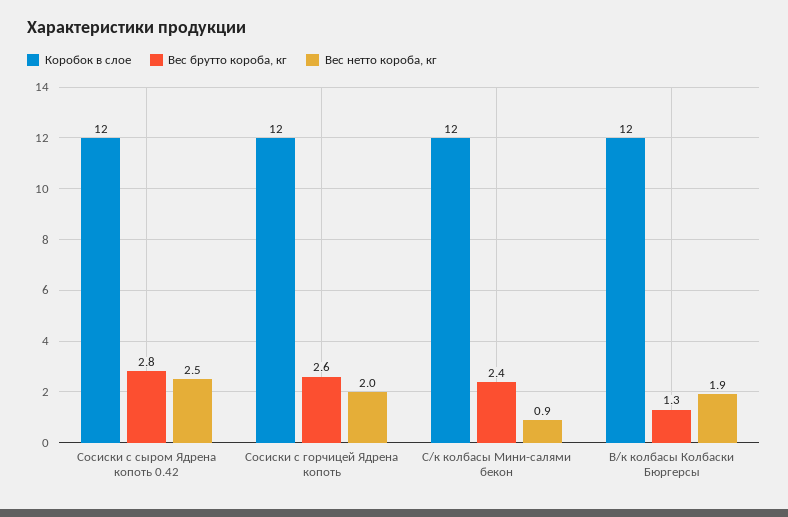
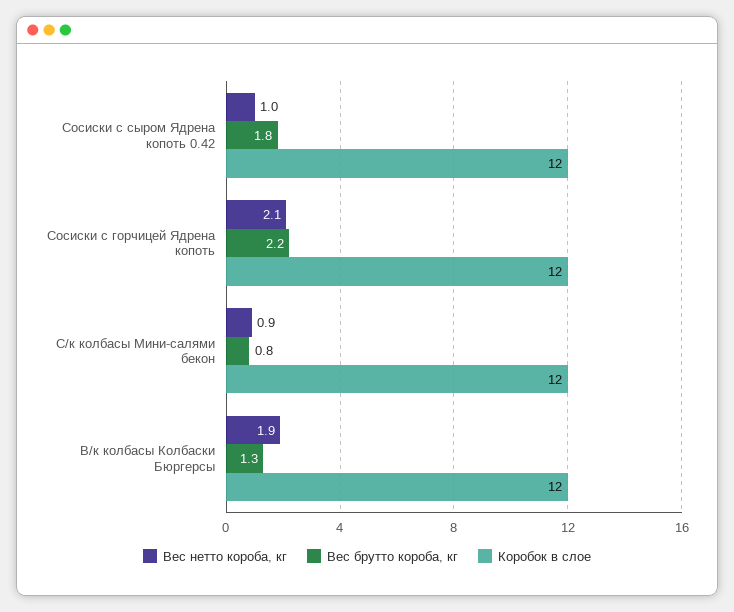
  {
    "Коробок в слое": {
      "Сосиски с сыром Ядрена копоть 0.42": 12,
      "Сосиски с горчицей Ядрена копоть": 12,
      "С/к колбасы Мини-салями бекон": 12,
      "В/к колбасы Колбаски Бюргерсы": 12
    },
    "Вес брутто короба, кг": {
-     "Сосиски с сыром Ядрена копоть 0.42": 2.8,
+     "Сосиски с сыром Ядрена копоть 0.42": 1.8,
-     "Сосиски с горчицей Ядрена копоть": 2.6,
+     "Сосиски с горчицей Ядрена копоть": 2.2,
-     "С/к колбасы Мини-салями бекон": 2.4,
+     "С/к колбасы Мини-салями бекон": 0.8,
      "В/к колбасы Колбаски Бюргерсы": 1.3
    },
    "Вес нетто короба, кг": {
-     "Сосиски с сыром Ядрена копоть 0.42": 2.5,
+     "Сосиски с сыром Ядрена копоть 0.42": 1,
-     "Сосиски с горчицей Ядрена копоть": 2,
+     "Сосиски с горчицей Ядрена копоть": 2.1,
      "С/к колбасы Мини-салями бекон": 0.9,
      "В/к колбасы Колбаски Бюргерсы": 1.9
    }
  }

